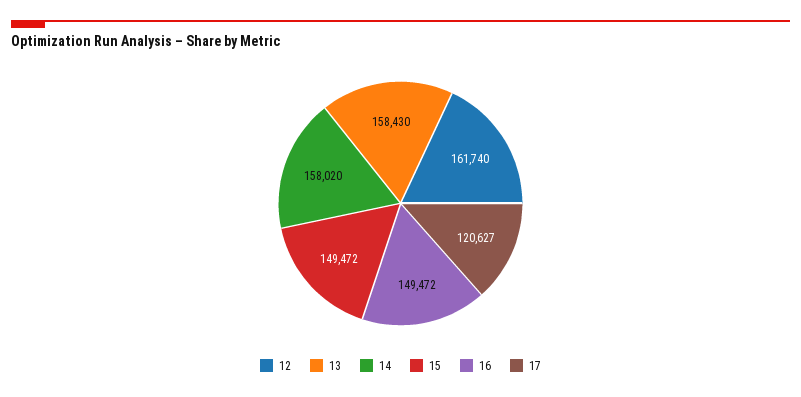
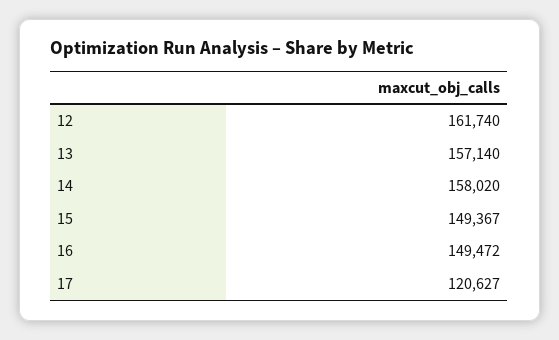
  {
    "12": 161740,
-   "13": 158430,
+   "13": 157140,
    "14": 158020,
-   "15": 149472,
+   "15": 149367,
    "16": 149472,
    "17": 120627
  }

